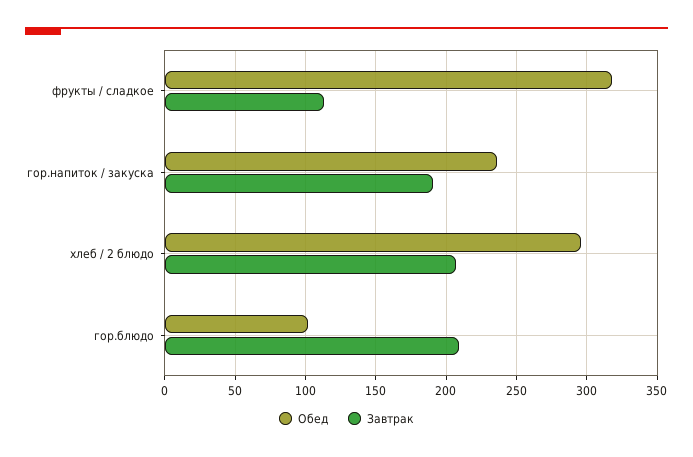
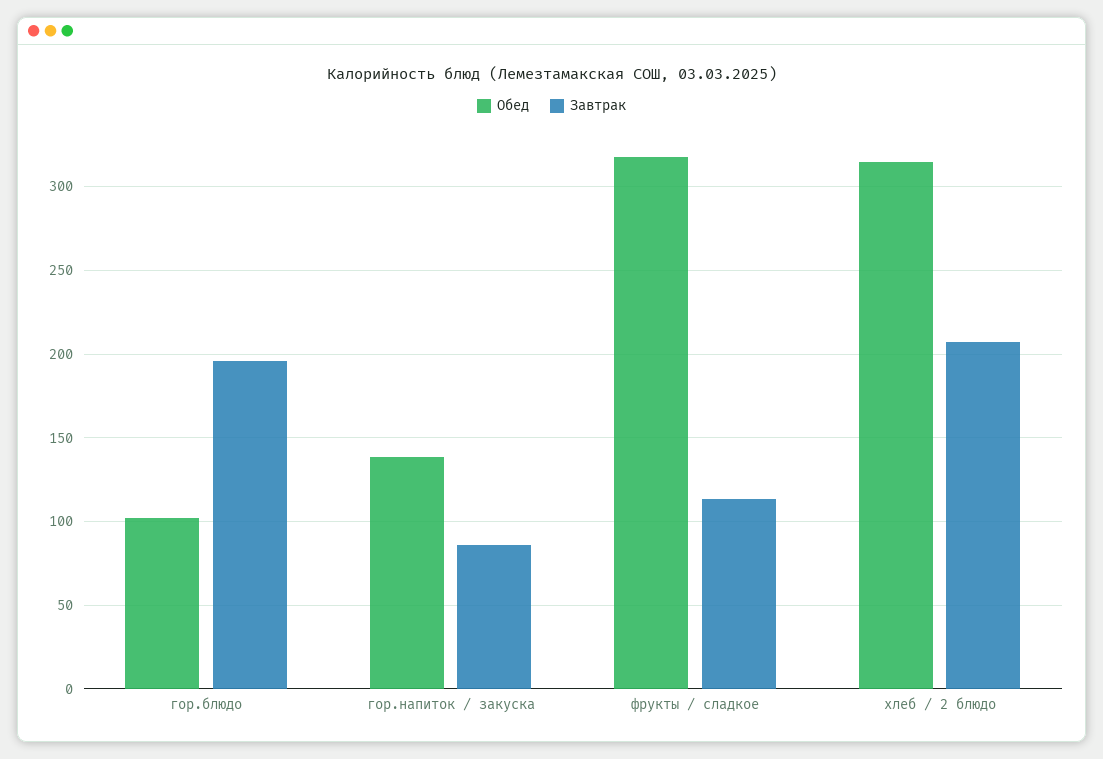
  {
    "Обед": {
      "фрукты / сладкое": 320,
-     "гор.напиток / закуска": 235,
+     "гор.напиток / закуска": 140,
-     "хлеб / 2 блюдо": 295,
+     "хлеб / 2 блюдо": 315,
      "гор.блюдо": 100
    },
    "Завтрак": {
      "фрукты / сладкое": 115,
-     "гор.напиток / закуска": 190,
+     "гор.напиток / закуска": 85,
      "хлеб / 2 блюдо": 205,
-     "гор.блюдо": 210
+     "гор.блюдо": 195
    }
  }

